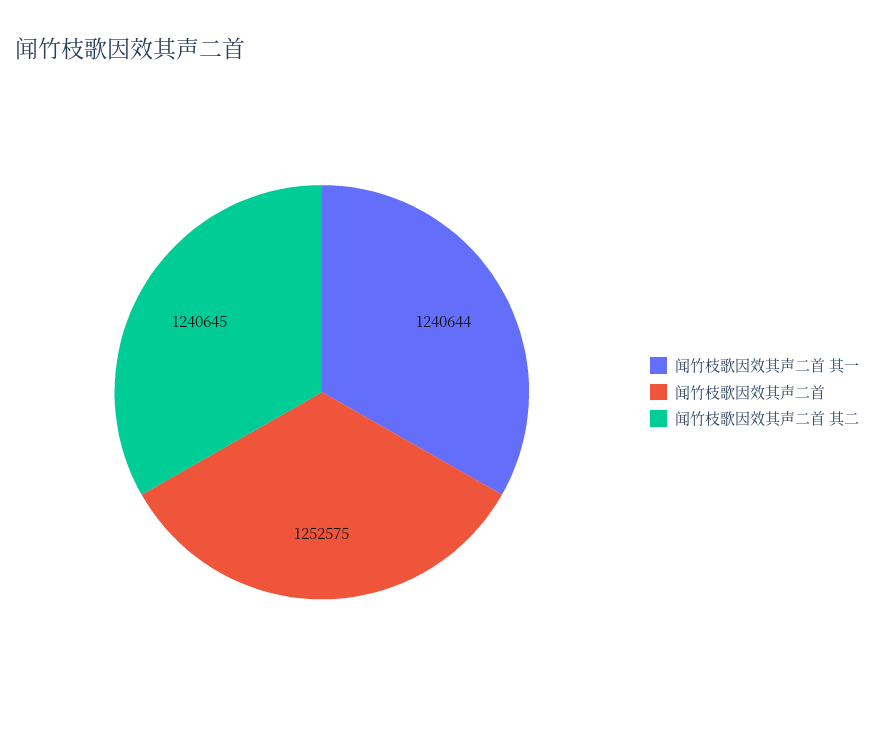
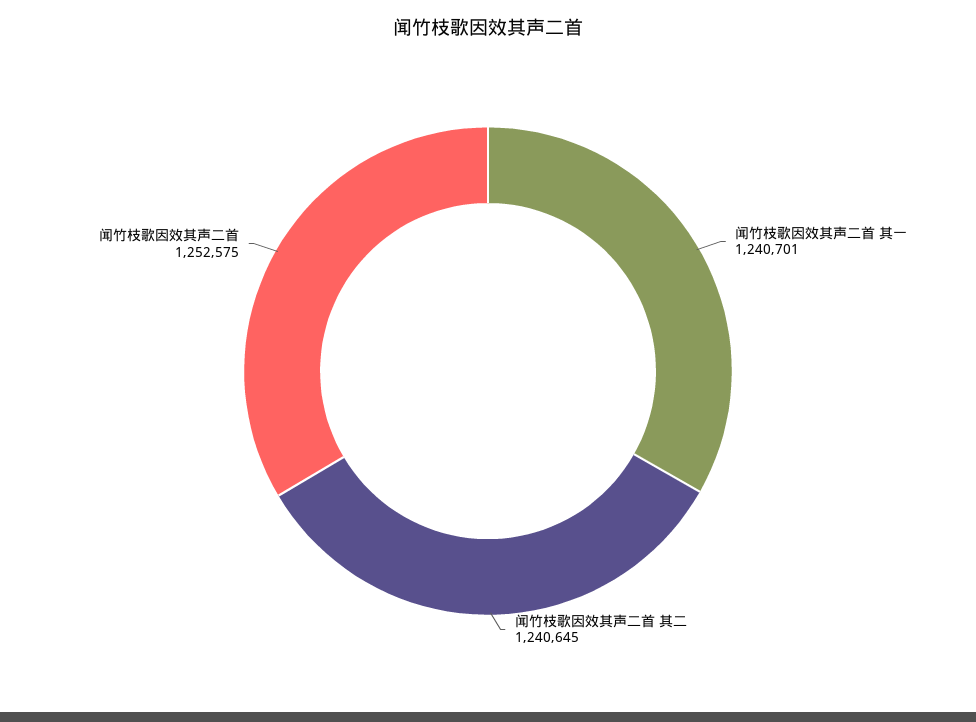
  {
-   "闻竹枝歌因效其声二首 其一": 1240644,
+   "闻竹枝歌因效其声二首 其一": 1240701,
    "闻竹枝歌因效其声二首": 1252575,
    "闻竹枝歌因效其声二首 其二": 1240645
  }

